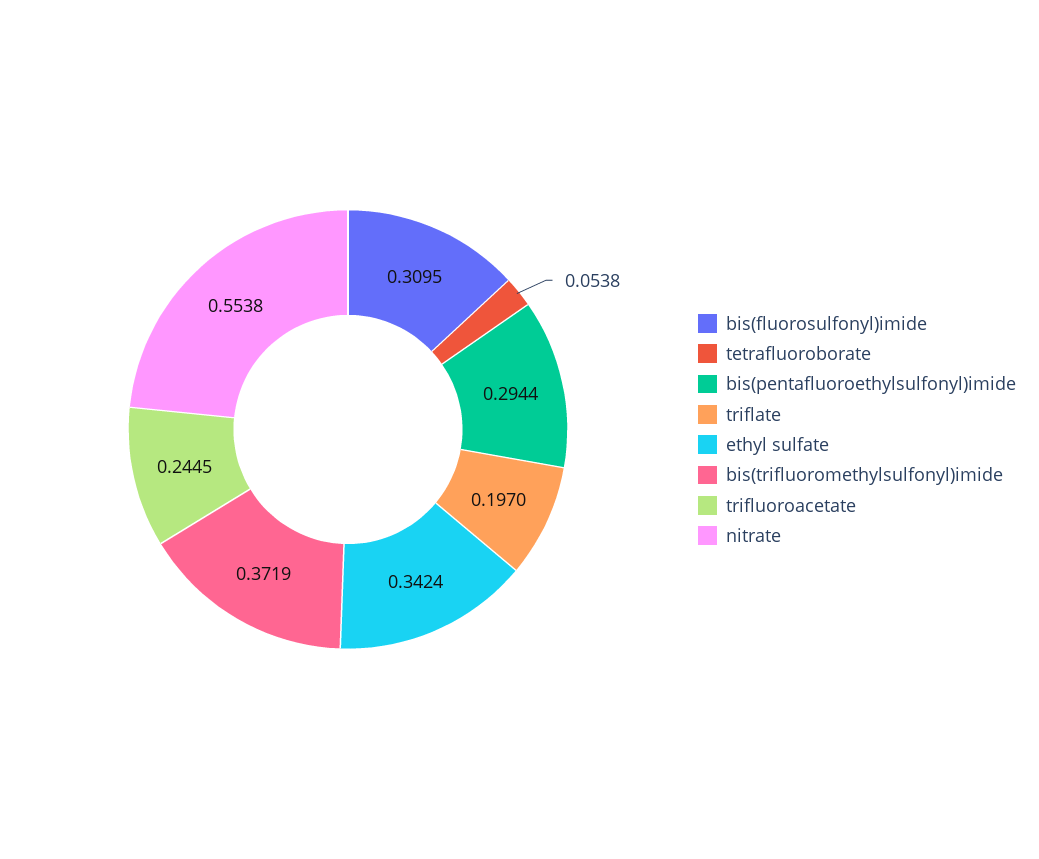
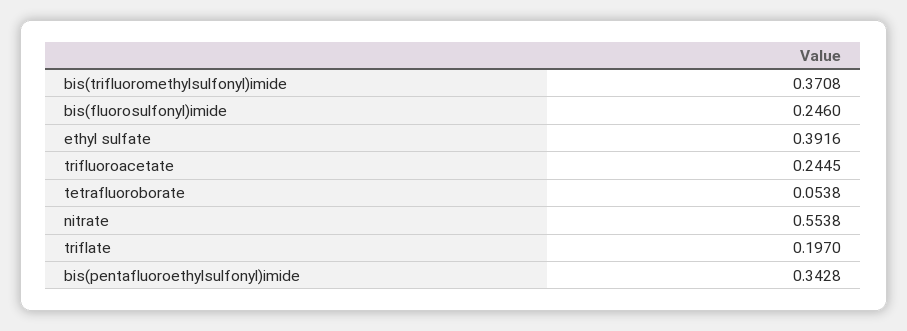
  {
-   "bis(fluorosulfonyl)imide": 0.3095,
+   "bis(fluorosulfonyl)imide": 0.246,
    "tetrafluoroborate": 0.0538,
-   "bis(pentafluoroethylsulfonyl)imide": 0.2944,
+   "bis(pentafluoroethylsulfonyl)imide": 0.3428,
    "triflate": 0.197,
-   "ethyl sulfate": 0.3424,
+   "ethyl sulfate": 0.3916,
-   "bis(trifluoromethylsulfonyl)imide": 0.3719,
+   "bis(trifluoromethylsulfonyl)imide": 0.3708,
    "trifluoroacetate": 0.2445,
    "nitrate": 0.5538
  }

